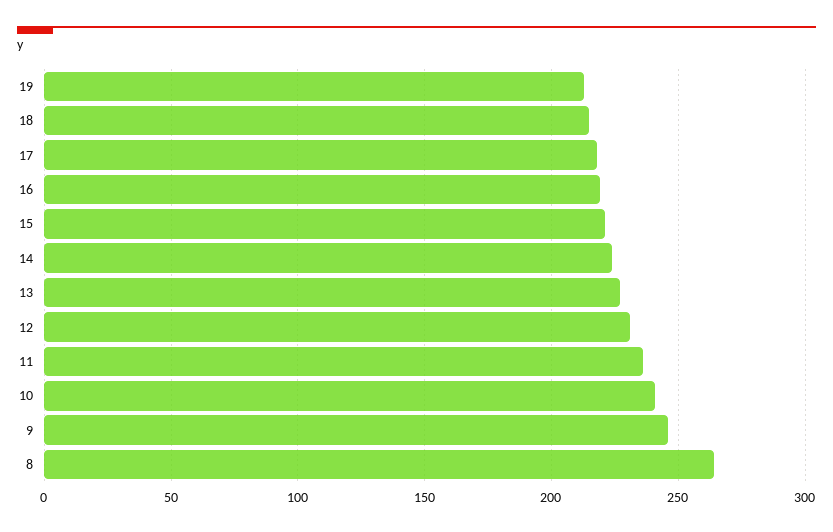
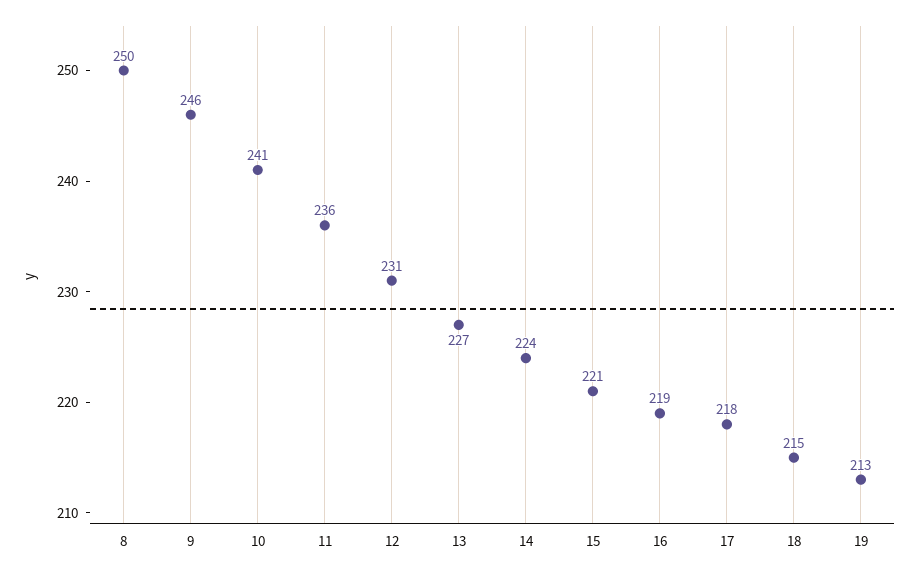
  {
    "19": 213,
    "18": 215,
    "17": 218,
    "16": 219,
    "15": 221,
    "14": 224,
    "13": 227,
    "12": 231,
    "11": 236,
    "10": 241,
    "9": 246,
-   "8": 265
+   "8": 250
  }

